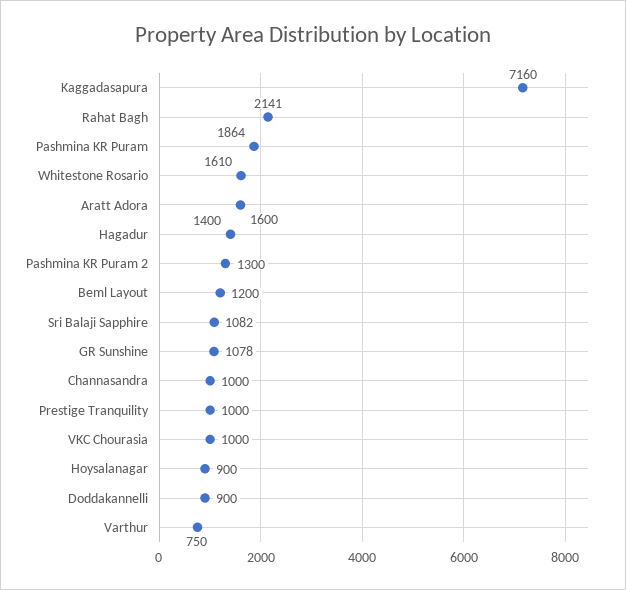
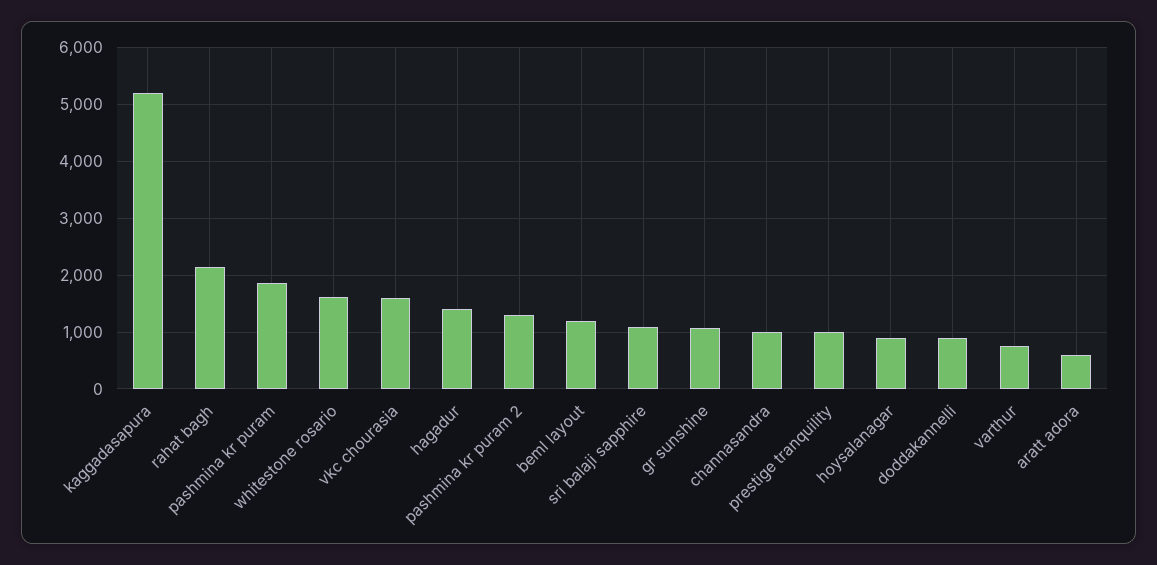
  {
-   "Kaggadasapura": 7160,
+   "Kaggadasapura": 5200,
    "Rahat Bagh": 2141,
    "Pashmina KR Puram": 1864,
    "Whitestone Rosario": 1610,
-   "Aratt Adora": 1600,
+   "Aratt Adora": 600,
    "Hagadur": 1400,
    "Pashmina KR Puram 2": 1300,
    "Beml Layout": 1200,
    "Sri Balaji Sapphire": 1082,
    "GR Sunshine": 1078,
    "Channasandra": 1000,
    "Prestige Tranquility": 1000,
-   "VKC Chourasia": 1000,
+   "VKC Chourasia": 1600,
    "Hoysalanagar": 900,
    "Doddakannelli": 900,
    "Varthur": 750
  }

